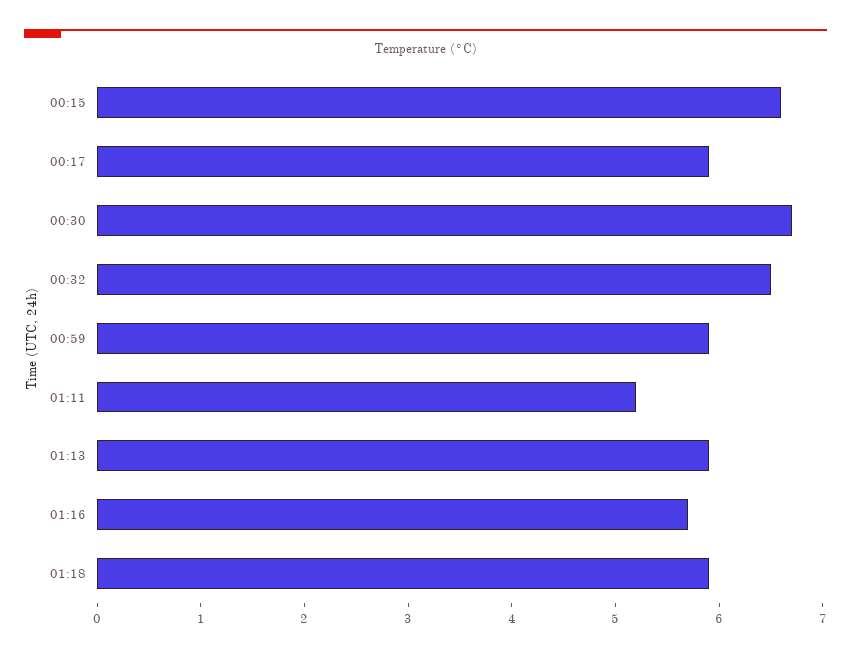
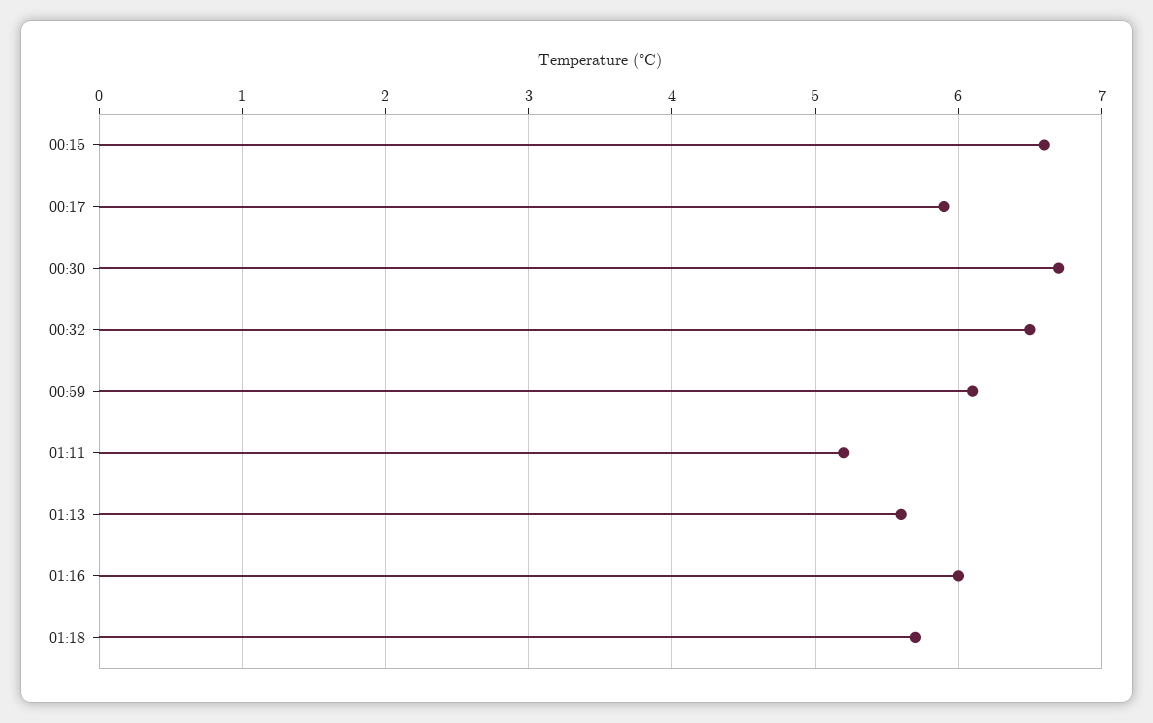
  {
    "00:15": 6.6,
    "00:17": 5.9,
    "00:30": 6.7,
    "00:32": 6.5,
-   "00:59": 5.9,
+   "00:59": 6.1,
    "01:11": 5.2,
-   "01:13": 5.9,
+   "01:13": 5.6,
-   "01:16": 5.7,
+   "01:16": 6,
-   "01:18": 5.9
+   "01:18": 5.7
  }

